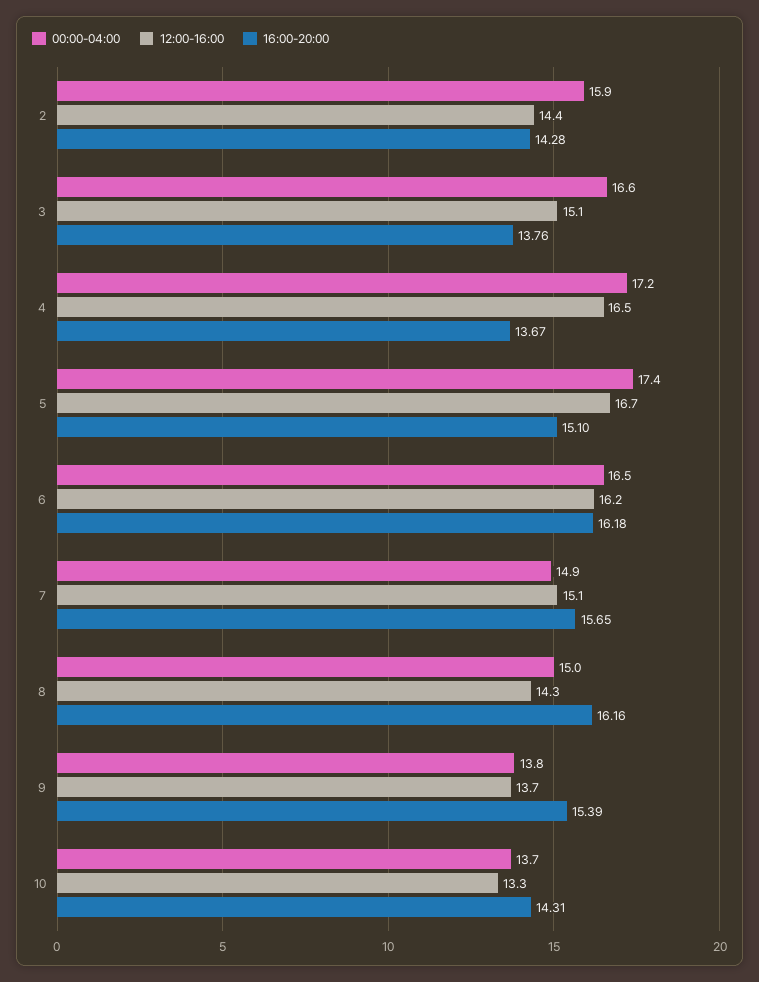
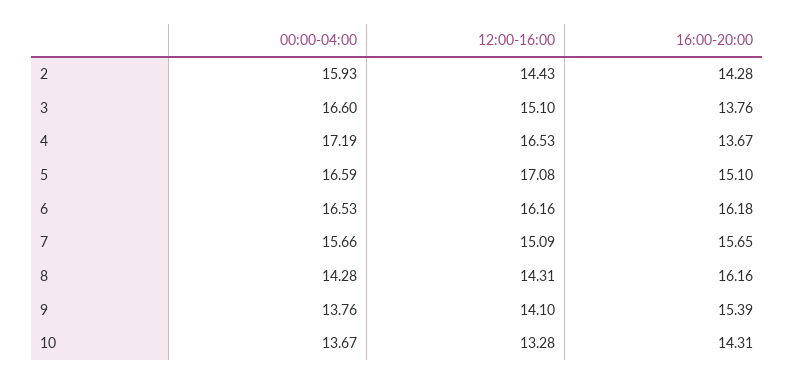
  {
    "00:00-04:00": {
      "2": 15.93,
      "3": 16.6,
      "4": 17.19,
-     "5": 17.4,
+     "5": 16.59,
      "6": 16.53,
-     "7": 14.9,
+     "7": 15.66,
-     "8": 15,
+     "8": 14.28,
      "9": 13.76,
      "10": 13.67
    },
    "12:00-16:00": {
      "2": 14.43,
      "3": 15.1,
      "4": 16.53,
-     "5": 16.7,
+     "5": 17.08,
      "6": 16.16,
      "7": 15.09,
      "8": 14.31,
-     "9": 13.7,
+     "9": 14.1,
      "10": 13.28
    },
    "16:00-20:00": {
      "2": 14.28,
      "3": 13.76,
      "4": 13.67,
      "5": 15.1,
      "6": 16.18,
      "7": 15.65,
      "8": 16.16,
      "9": 15.39,
      "10": 14.31
    }
  }

